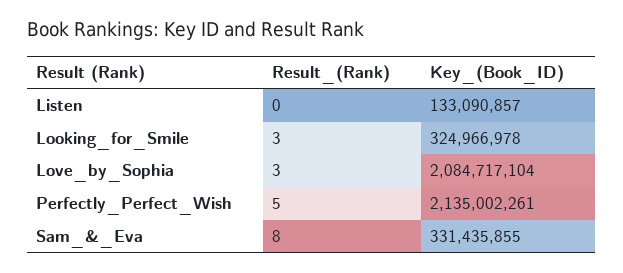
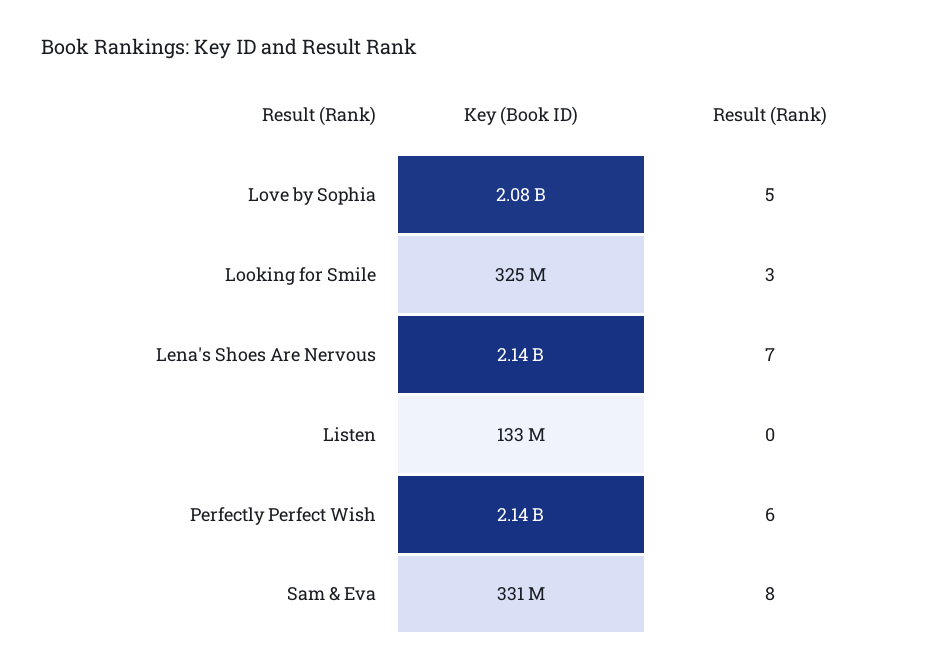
  {
    "Result_(Rank)": {
      "Listen": 0,
      "Looking_for_Smile": 3,
-     "Love_by_Sophia": 3,
+     "Love_by_Sophia": 5,
-     "Perfectly_Perfect_Wish": 5,
+     "Perfectly_Perfect_Wish": 6,
-     "Sam_&_Eva": 8
+     "Sam_&_Eva": 8,
+     "Lena's Shoes Are Nervous": 7
    },
    "Key_(Book_ID)": {
      "Listen": 133090857,
      "Looking_for_Smile": 324966978,
      "Love_by_Sophia": 2084717104,
      "Perfectly_Perfect_Wish": 2135002261,
-     "Sam_&_Eva": 331435855
+     "Sam_&_Eva": 331435855,
+     "Lena's Shoes Are Nervous": 2140000000
    }
  }

